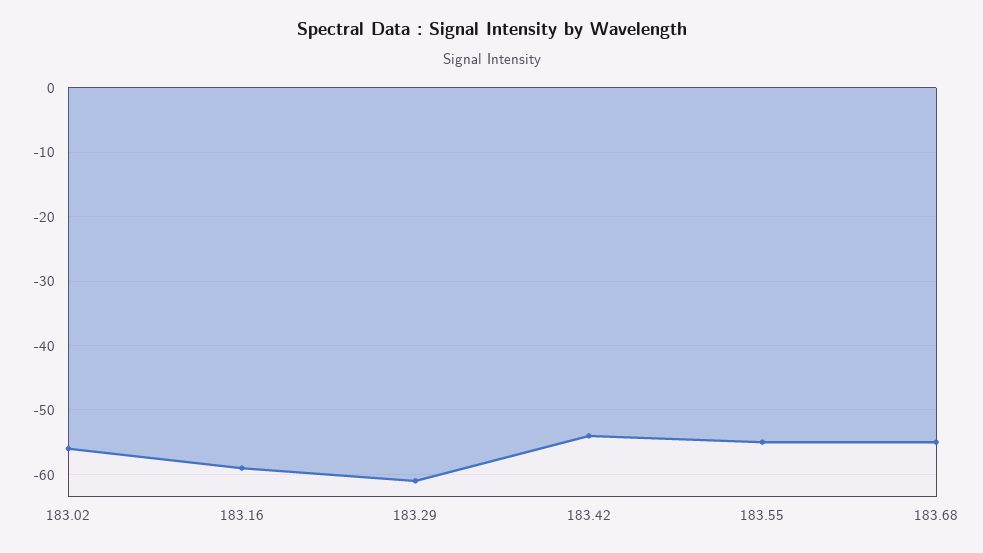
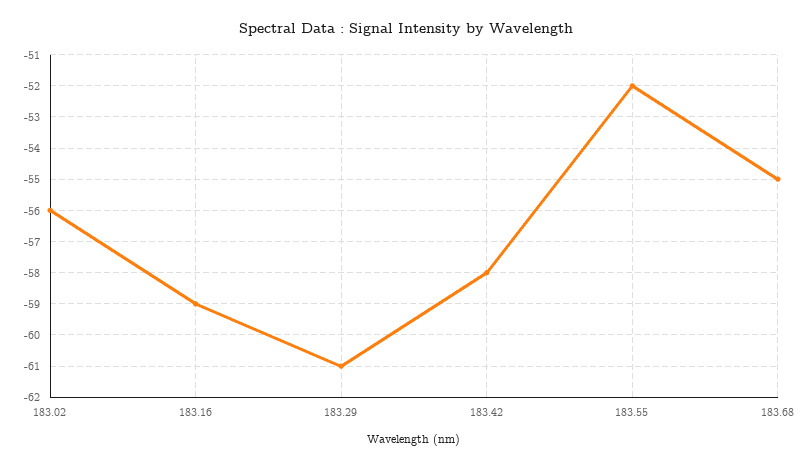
  {
    "183.02": -56,
    "183.16": -59,
    "183.29": -61,
-   "183.42": -54,
+   "183.42": -58,
-   "183.55": -55,
+   "183.55": -52,
    "183.68": -55
  }

